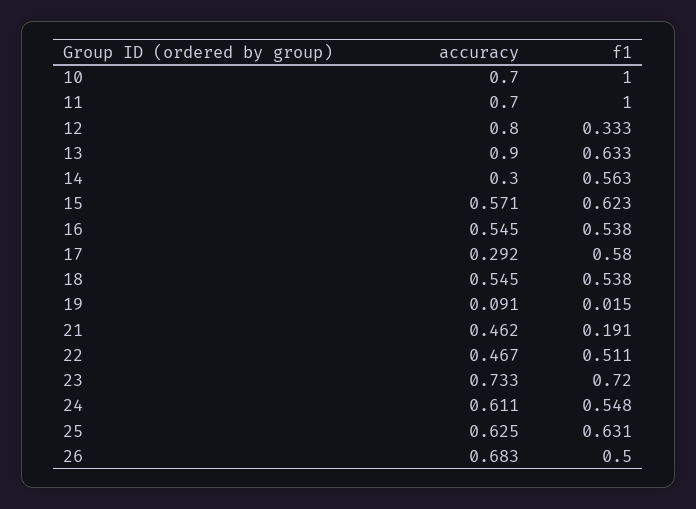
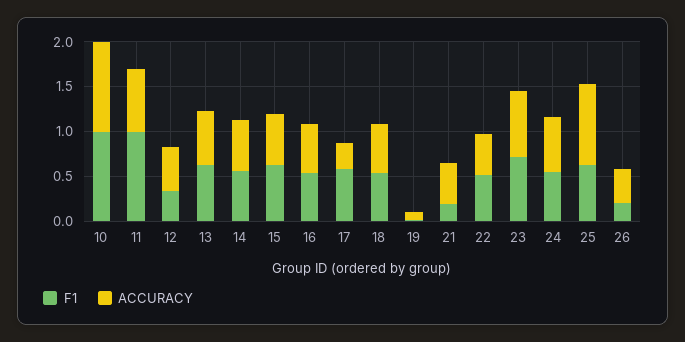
  {
    "accuracy": {
-     "10": 0.7,
+     "10": 1,
      "11": 0.7,
-     "12": 0.8,
+     "12": 0.5,
-     "13": 0.9,
+     "13": 0.6,
-     "14": 0.3,
+     "14": 0.6,
      "15": 0.571,
      "16": 0.545,
      "17": 0.292,
      "18": 0.545,
      "19": 0.091,
      "21": 0.462,
      "22": 0.467,
      "23": 0.733,
      "24": 0.611,
-     "25": 0.625,
+     "25": 0.9,
-     "26": 0.683
+     "26": 0.4
    },
    "f1": {
      "10": 1,
      "11": 1,
      "12": 0.333,
      "13": 0.633,
      "14": 0.563,
      "15": 0.623,
      "16": 0.538,
      "17": 0.58,
      "18": 0.538,
      "19": 0.015,
      "21": 0.191,
      "22": 0.511,
      "23": 0.72,
      "24": 0.548,
      "25": 0.631,
-     "26": 0.5
+     "26": 0.2
    }
  }

